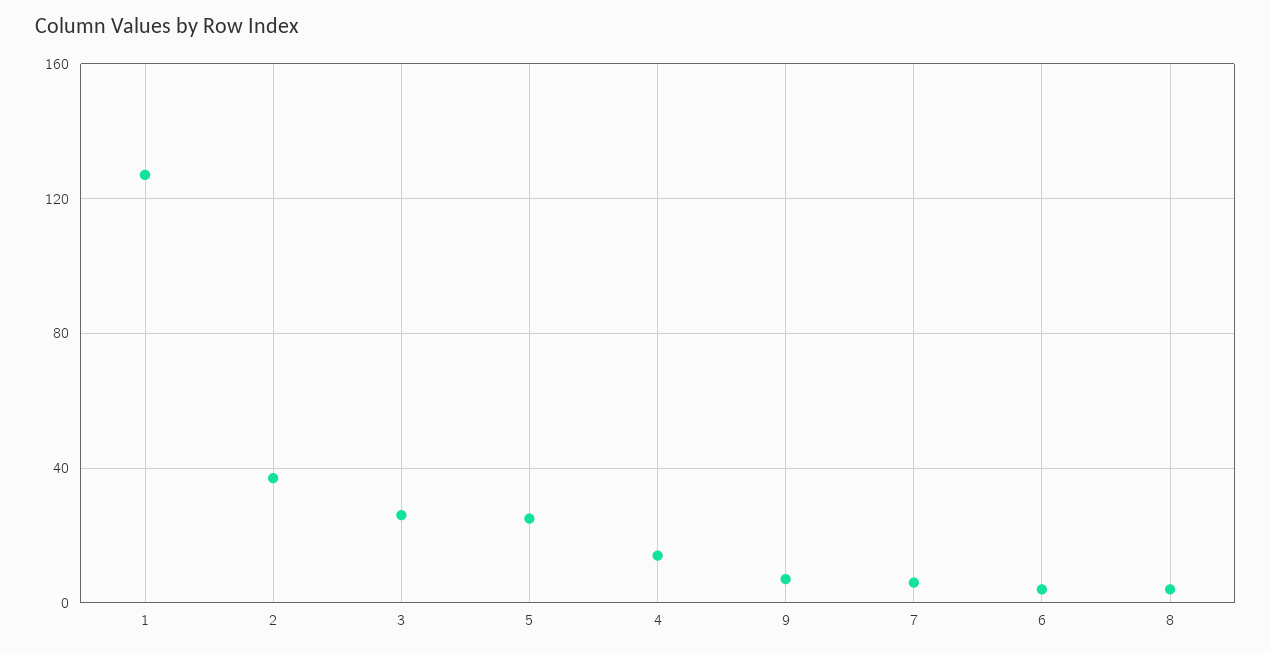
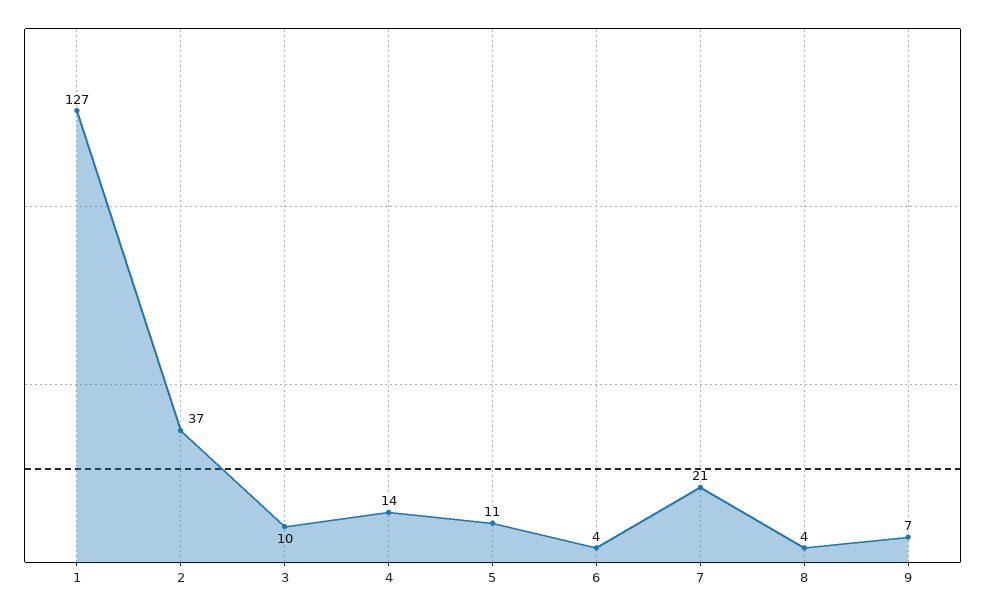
  {
    "1": 127,
    "2": 37,
-   "3": 25,
+   "3": 10,
-   "5": 25,
+   "5": 11,
    "4": 14,
    "9": 7,
-   "7": 5,
+   "7": 21,
    "6": 4,
    "8": 4
  }

